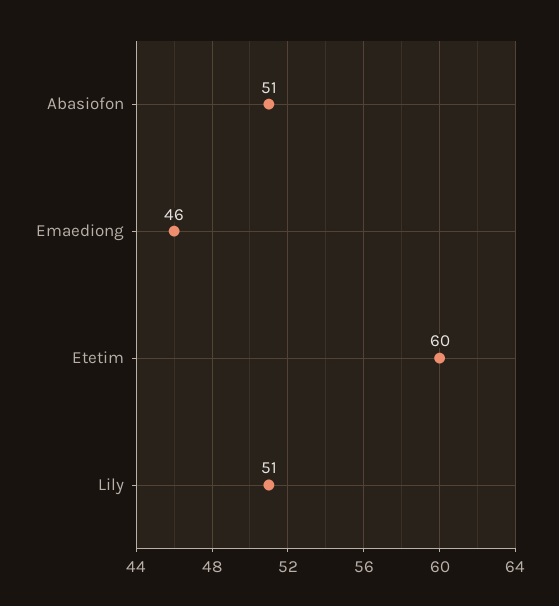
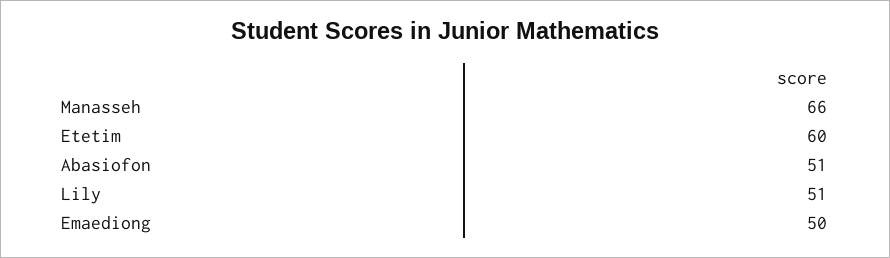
  {
    "Abasiofon": 51,
-   "Emaediong": 46,
+   "Emaediong": 50,
    "Etetim": 60,
-   "Lily": 51
+   "Lily": 51,
+   "Manasseh": 66
  }

